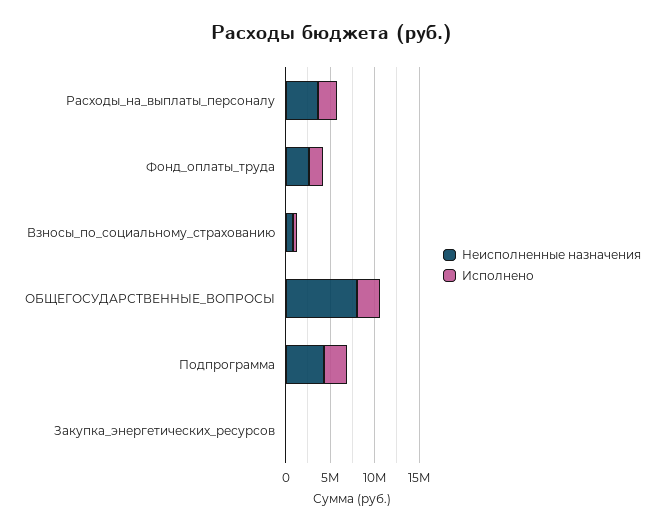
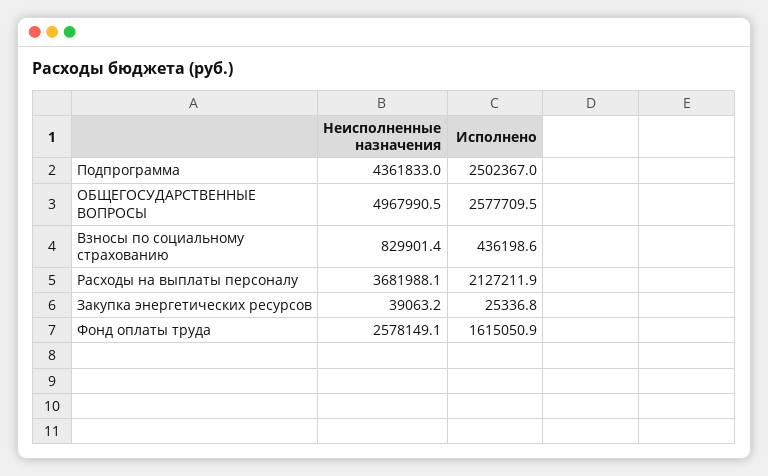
  {
    "Неисполненные назначения": {
      "Расходы_на_выплаты_персоналу": 3681988.1,
      "Фонд_оплаты_труда": 2578149.1,
      "Взносы_по_социальному_страхованию": 829901.4,
-     "ОБЩЕГОСУДАРСТВЕННЫЕ_ВОПРОСЫ": 8000000,
+     "ОБЩЕГОСУДАРСТВЕННЫЕ_ВОПРОСЫ": 4967990.5,
      "Подпрограмма": 4361833,
      "Закупка_энергетических_ресурсов": 39063.2
    },
    "Исполнено": {
      "Расходы_на_выплаты_персоналу": 2127211.9,
      "Фонд_оплаты_труда": 1615050.9,
      "Взносы_по_социальному_страхованию": 436198.6,
      "ОБЩЕГОСУДАРСТВЕННЫЕ_ВОПРОСЫ": 2577709.5,
      "Подпрограмма": 2502367,
      "Закупка_энергетических_ресурсов": 25336.8
    }
  }

